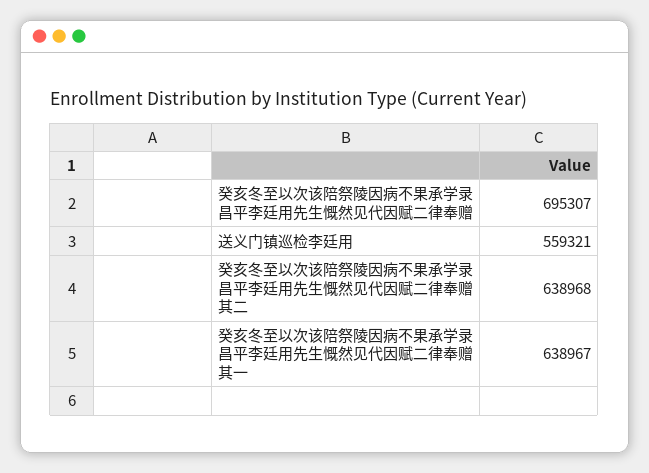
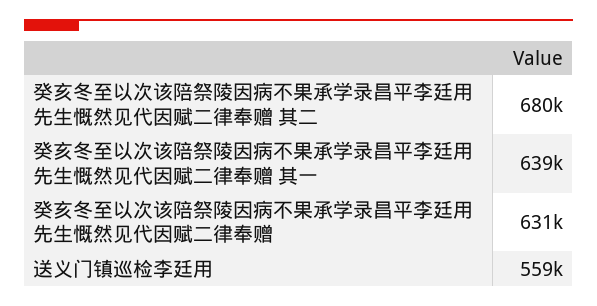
  {
-   "癸亥冬至以次该陪祭陵因病不果承学录昌平李廷用先生慨然见代因赋二律奉赠": 695307,
+   "癸亥冬至以次该陪祭陵因病不果承学录昌平李廷用先生慨然见代因赋二律奉赠": 631000,
    "送义门镇巡检李廷用": 559321,
-   "癸亥冬至以次该陪祭陵因病不果承学录昌平李廷用先生慨然见代因赋二律奉赠 其二": 638968,
+   "癸亥冬至以次该陪祭陵因病不果承学录昌平李廷用先生慨然见代因赋二律奉赠 其二": 680000,
    "癸亥冬至以次该陪祭陵因病不果承学录昌平李廷用先生慨然见代因赋二律奉赠 其一": 638967
  }

